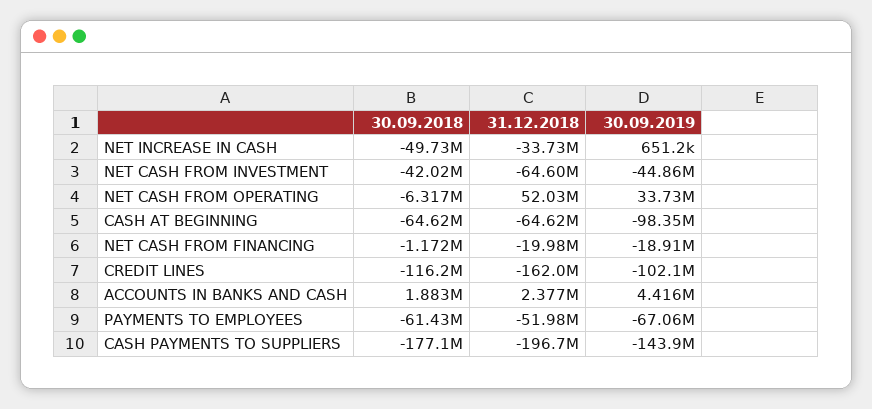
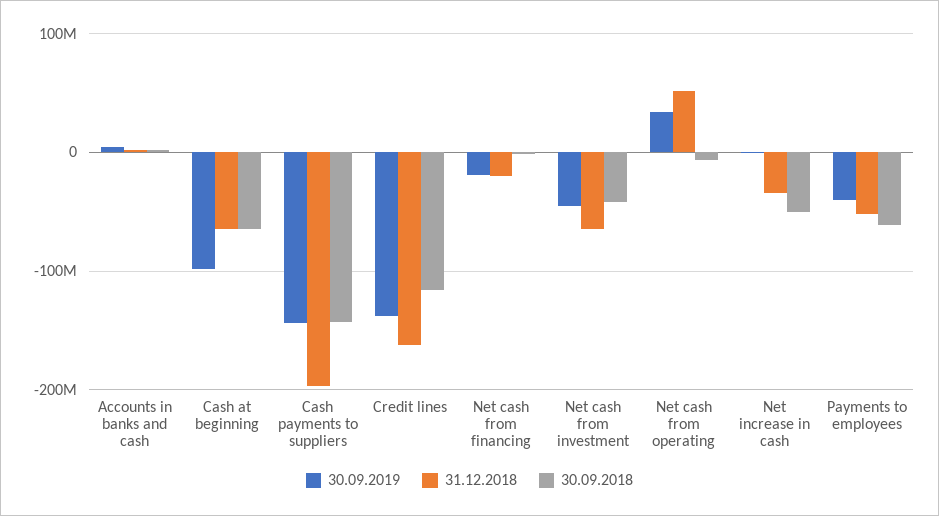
  {
    "30.09.2018": {
      "NET INCREASE IN CASH": -49730000,
      "NET CASH FROM INVESTMENT": -42020000,
      "NET CASH FROM OPERATING": -6317000,
      "CASH AT BEGINNING": -64620000,
      "NET CASH FROM FINANCING": -1172000,
      "CREDIT LINES": -116200000,
      "ACCOUNTS IN BANKS AND CASH": 1883000,
      "PAYMENTS TO EMPLOYEES": -61430000,
-     "CASH PAYMENTS TO SUPPLIERS": -177100000
+     "CASH PAYMENTS TO SUPPLIERS": -140000000
    },
    "31.12.2018": {
      "NET INCREASE IN CASH": -33730000,
      "NET CASH FROM INVESTMENT": -64600000,
      "NET CASH FROM OPERATING": 52030000,
      "CASH AT BEGINNING": -64620000,
      "NET CASH FROM FINANCING": -19980000,
      "CREDIT LINES": -162000000,
      "ACCOUNTS IN BANKS AND CASH": 2377000,
      "PAYMENTS TO EMPLOYEES": -51980000,
      "CASH PAYMENTS TO SUPPLIERS": -196700000
    },
    "30.09.2019": {
      "NET INCREASE IN CASH": 651200,
      "NET CASH FROM INVESTMENT": -44860000,
      "NET CASH FROM OPERATING": 33730000,
      "CASH AT BEGINNING": -98350000,
      "NET CASH FROM FINANCING": -18910000,
-     "CREDIT LINES": -102100000,
+     "CREDIT LINES": -140000000,
      "ACCOUNTS IN BANKS AND CASH": 4416000,
-     "PAYMENTS TO EMPLOYEES": -67060000,
+     "PAYMENTS TO EMPLOYEES": -40000000,
      "CASH PAYMENTS TO SUPPLIERS": -143900000
    }
  }

